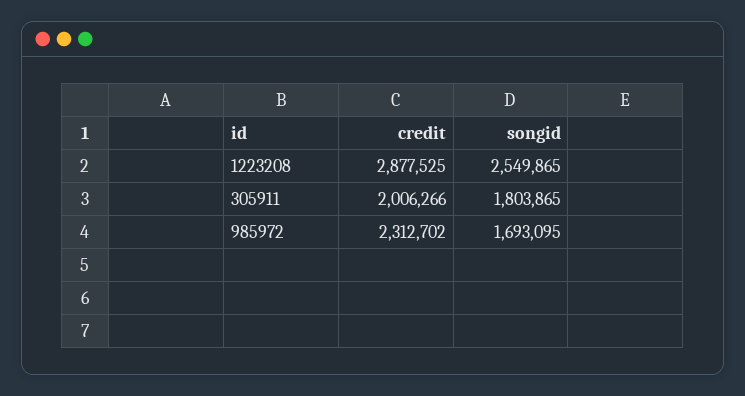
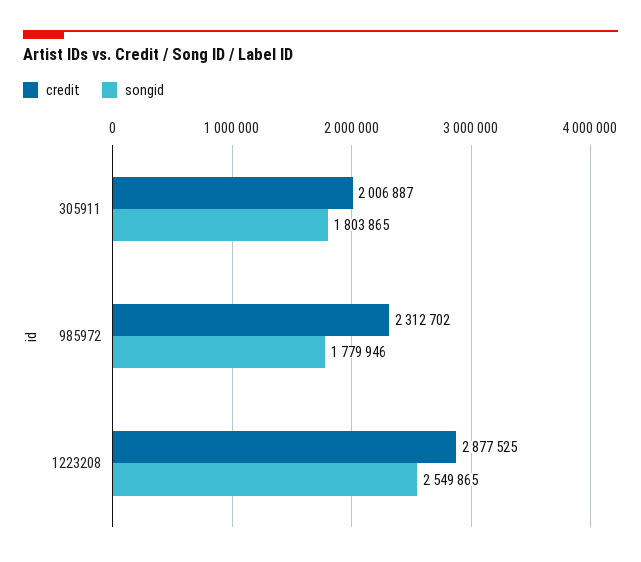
  {
    "credit": {
      "1223208": 2877525,
-     "305911": 2006266,
+     "305911": 2006887,
      "985972": 2312702
    },
    "songid": {
      "1223208": 2549865,
      "305911": 1803865,
-     "985972": 1693095
+     "985972": 1779946
    }
  }

